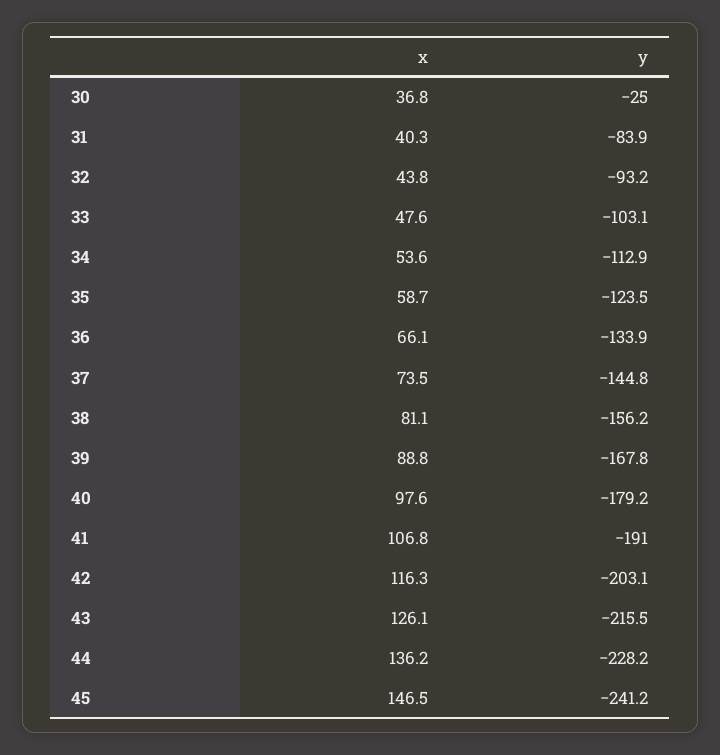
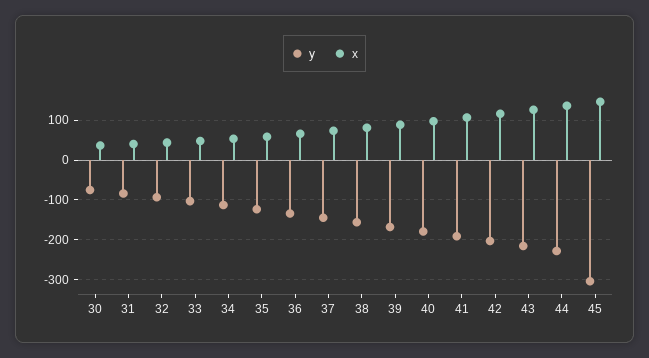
  {
    "x": {
      "30": 36.8,
      "31": 40.3,
      "32": 43.8,
      "33": 47.6,
      "34": 53.6,
      "35": 58.7,
      "36": 66.1,
      "37": 73.5,
      "38": 81.1,
      "39": 88.8,
      "40": 97.6,
      "41": 106.8,
      "42": 116.3,
      "43": 126.1,
      "44": 136.2,
      "45": 146.5
    },
    "y": {
-     "30": -25,
+     "30": -80,
      "31": -83.9,
      "32": -93.2,
      "33": -103.1,
      "34": -112.9,
      "35": -123.5,
      "36": -133.9,
      "37": -144.8,
      "38": -156.2,
      "39": -167.8,
      "40": -179.2,
      "41": -191,
      "42": -203.1,
      "43": -215.5,
      "44": -228.2,
-     "45": -241.2
+     "45": -300
    }
  }

